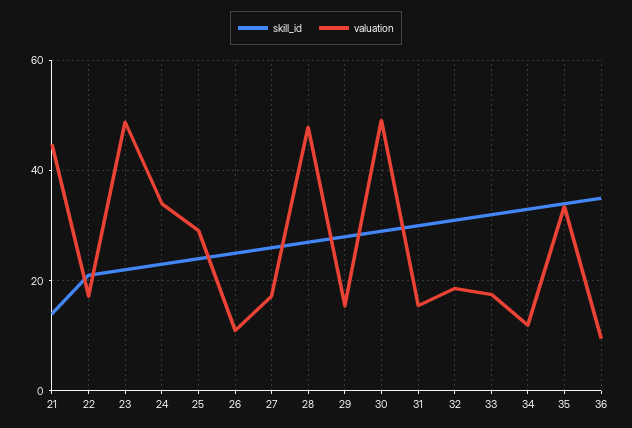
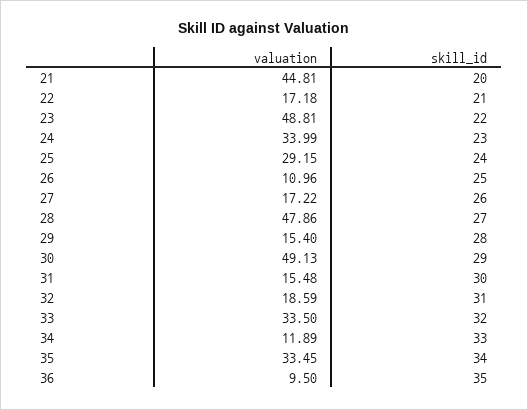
  {
    "skill_id": {
-     "21": 14,
+     "21": 20,
      "22": 21,
      "23": 22,
      "24": 23,
      "25": 24,
      "26": 25,
      "27": 26,
      "28": 27,
      "29": 28,
      "30": 29,
      "31": 30,
      "32": 31,
      "33": 32,
      "34": 33,
      "35": 34,
      "36": 35
    },
    "valuation": {
      "21": 44.81,
      "22": 17.18,
      "23": 48.81,
      "24": 33.99,
      "25": 29.15,
      "26": 10.96,
      "27": 17.22,
      "28": 47.86,
      "29": 15.4,
      "30": 49.13,
      "31": 15.48,
      "32": 18.59,
-     "33": 18,
+     "33": 33.5,
      "34": 11.89,
      "35": 33.45,
      "36": 9.5
    }
  }

